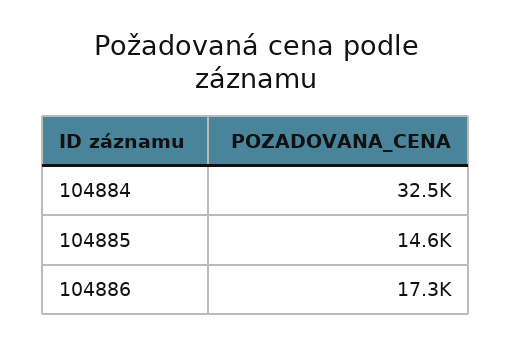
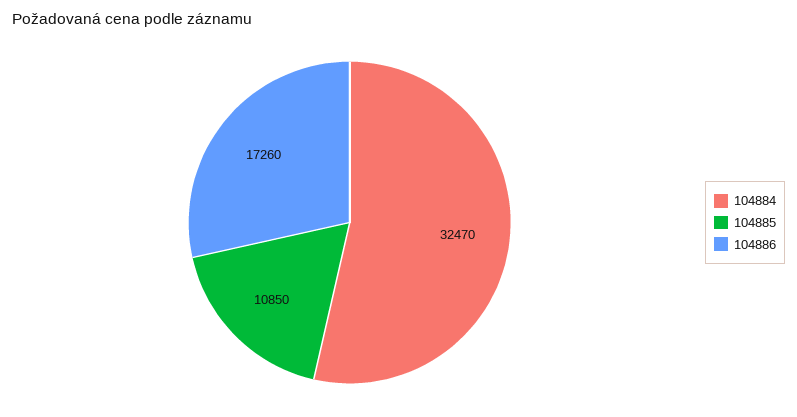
  {
    "104884": 32470,
-   "104885": 14600,
+   "104885": 10850,
    "104886": 17260
  }

